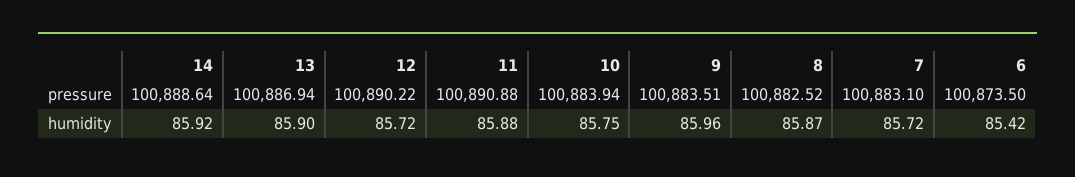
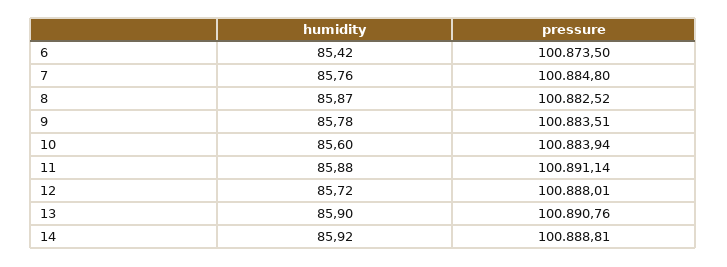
  {
    "14": {
-     "pressure": 100888.64,
+     "pressure": 100888.81,
      "humidity": 85.92
    },
    "13": {
-     "pressure": 100886.94,
+     "pressure": 100890.76,
      "humidity": 85.9
    },
    "12": {
-     "pressure": 100890.22,
+     "pressure": 100888.01,
      "humidity": 85.72
    },
    "11": {
-     "pressure": 100890.88,
+     "pressure": 100891.14,
      "humidity": 85.88
    },
    "10": {
      "pressure": 100883.94,
-     "humidity": 85.75
+     "humidity": 85.6
    },
    "9": {
      "pressure": 100883.51,
-     "humidity": 85.96
+     "humidity": 85.78
    },
    "8": {
      "pressure": 100882.52,
      "humidity": 85.87
    },
    "7": {
-     "pressure": 100883.1,
+     "pressure": 100884.8,
-     "humidity": 85.72
+     "humidity": 85.76
    },
    "6": {
      "pressure": 100873.5,
      "humidity": 85.42
    }
  }

